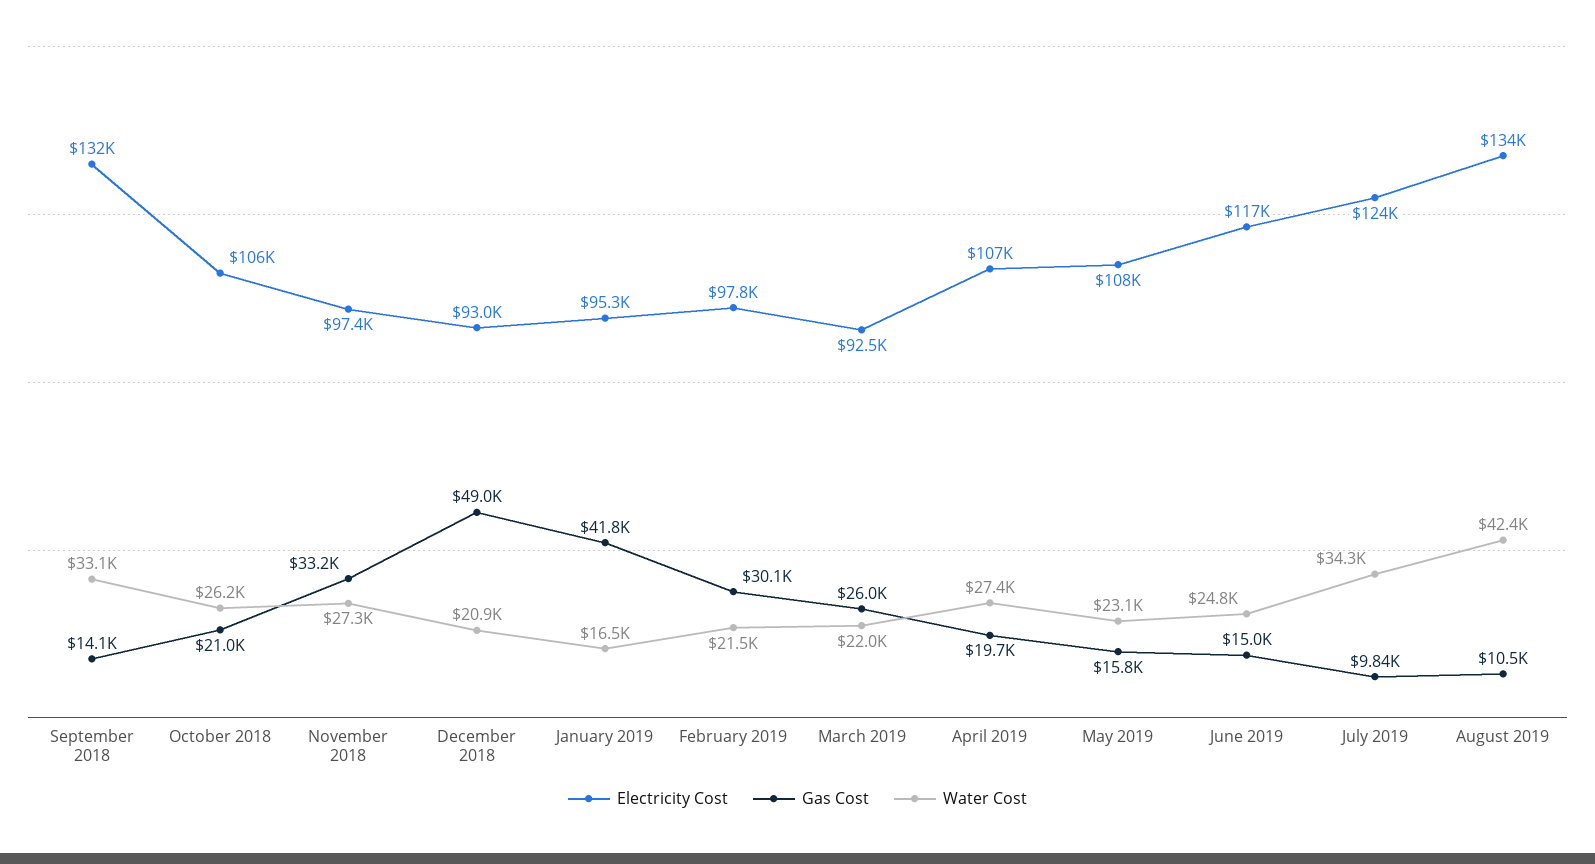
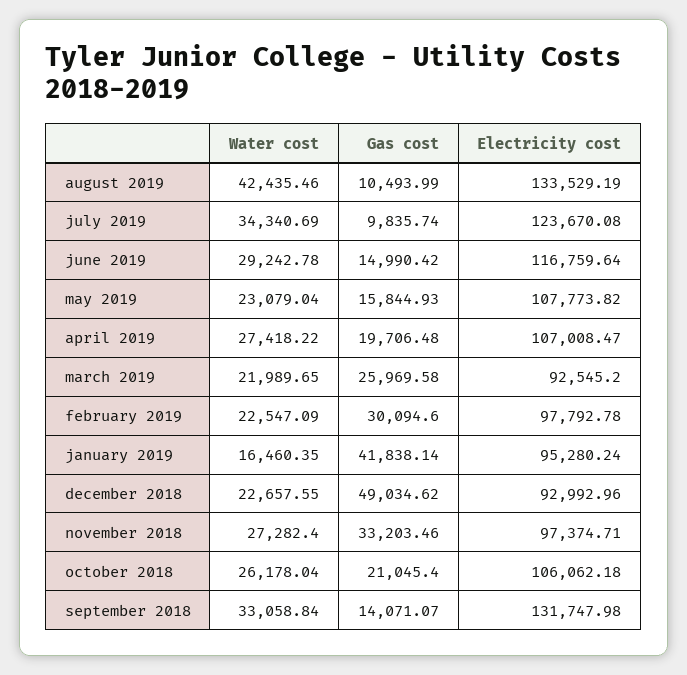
  {
    "Electricity Cost": {
      "September 2018": 131747.98,
      "October 2018": 106062.18,
      "November 2018": 97374.71,
      "December 2018": 92992.96,
      "January 2019": 95280.24,
      "February 2019": 97792.78,
      "March 2019": 92545.2,
      "April 2019": 107008.47,
      "May 2019": 107773.82,
      "June 2019": 116759.64,
      "July 2019": 123670.08,
      "August 2019": 133529.19
    },
    "Gas Cost": {
      "September 2018": 14071.07,
      "October 2018": 21045.4,
      "November 2018": 33203.46,
      "December 2018": 49034.62,
      "January 2019": 41838.14,
      "February 2019": 30094.6,
      "March 2019": 25969.58,
      "April 2019": 19706.48,
      "May 2019": 15844.93,
      "June 2019": 14990.42,
      "July 2019": 9835.74,
      "August 2019": 10493.99
    },
    "Water Cost": {
      "September 2018": 33058.84,
      "October 2018": 26178.04,
      "November 2018": 27282.4,
-     "December 2018": 20900,
+     "December 2018": 22657.55,
      "January 2019": 16460.35,
-     "February 2019": 21500,
+     "February 2019": 22547.09,
      "March 2019": 21989.65,
      "April 2019": 27418.22,
      "May 2019": 23079.04,
-     "June 2019": 24800,
+     "June 2019": 29242.78,
      "July 2019": 34340.69,
      "August 2019": 42435.46
    }
  }

